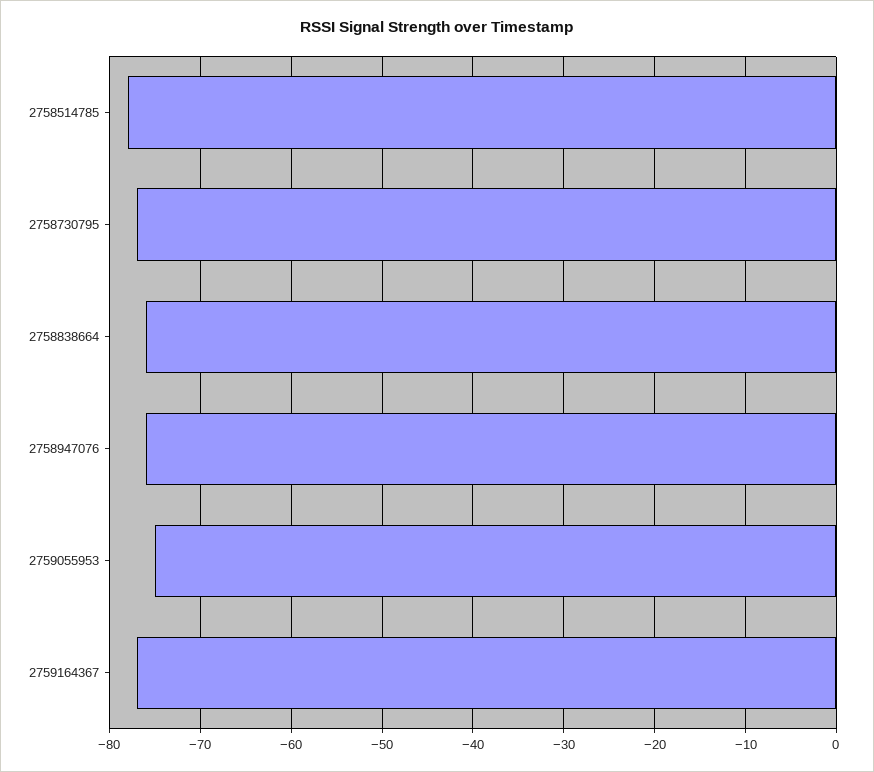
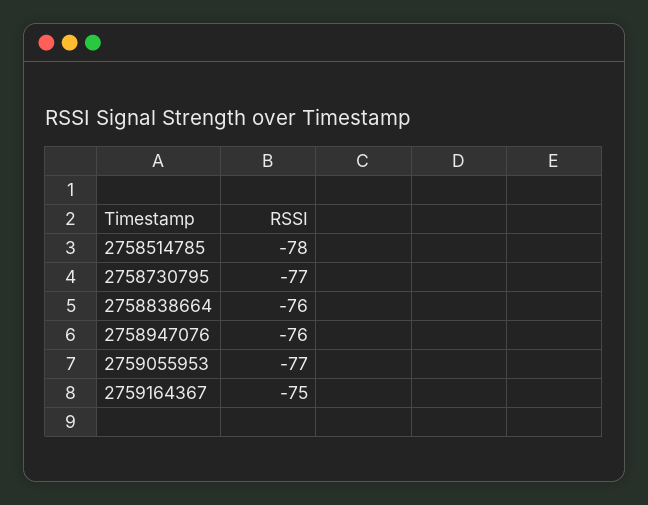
  {
    "2758514785": -78,
    "2758730795": -77,
    "2758838664": -76,
    "2758947076": -76,
-   "2759055953": -75,
+   "2759055953": -77,
-   "2759164367": -77
+   "2759164367": -75
  }

